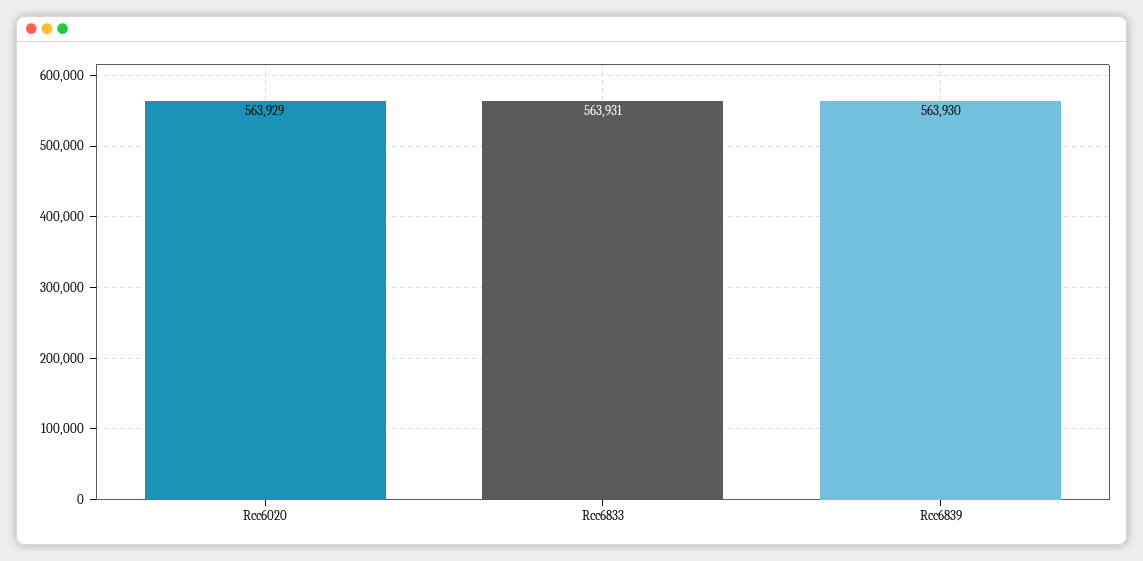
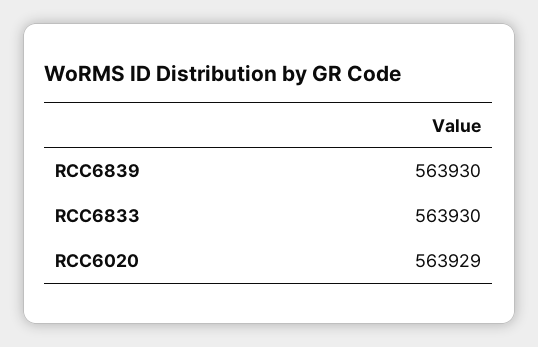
  {
    "Rcc6020": 563929,
-   "Rcc6833": 563931,
+   "Rcc6833": 563930,
    "Rcc6839": 563930
  }

